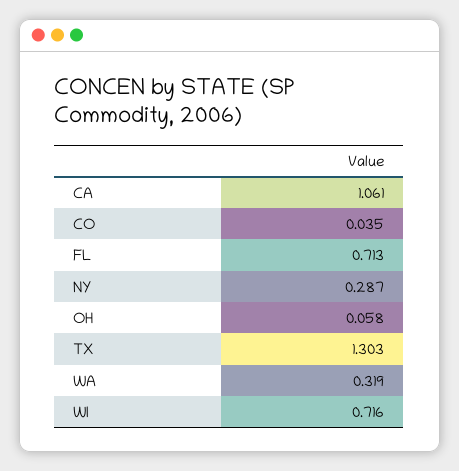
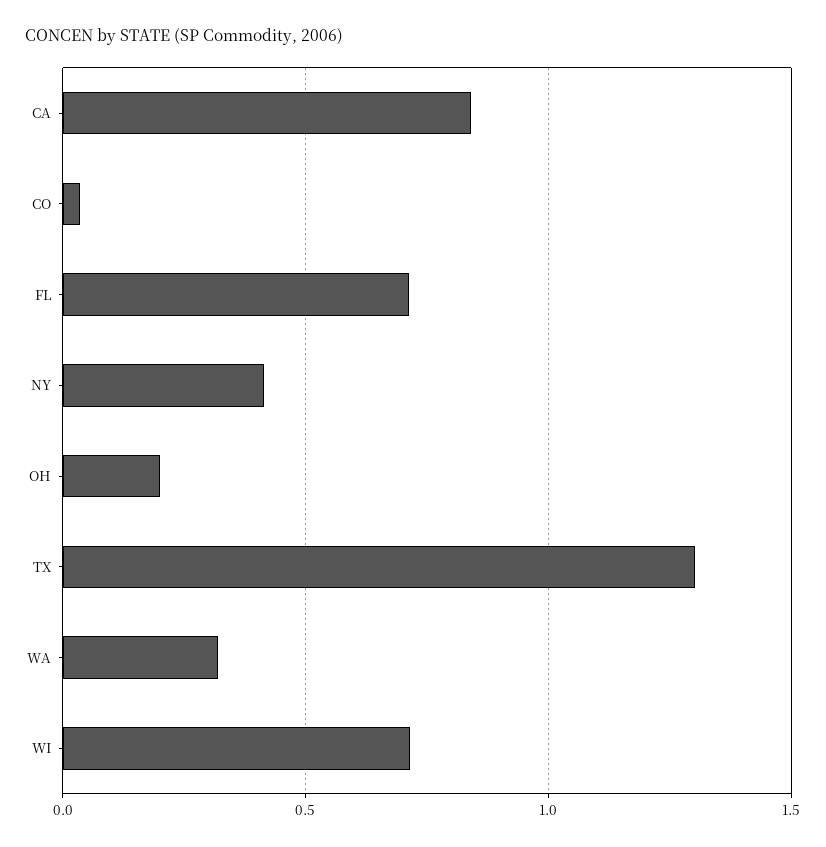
  {
-   "CA": 1.061,
+   "CA": 0.85,
    "CO": 0.035,
    "FL": 0.713,
-   "NY": 0.287,
+   "NY": 0.4,
-   "OH": 0.058,
+   "OH": 0.2,
    "TX": 1.303,
    "WA": 0.319,
    "WI": 0.716
  }

